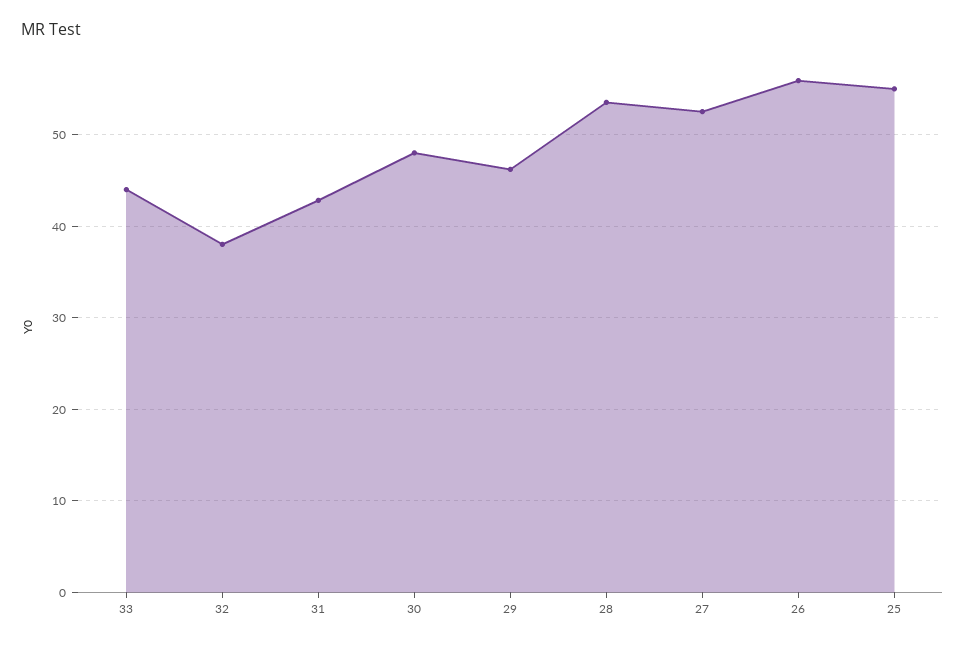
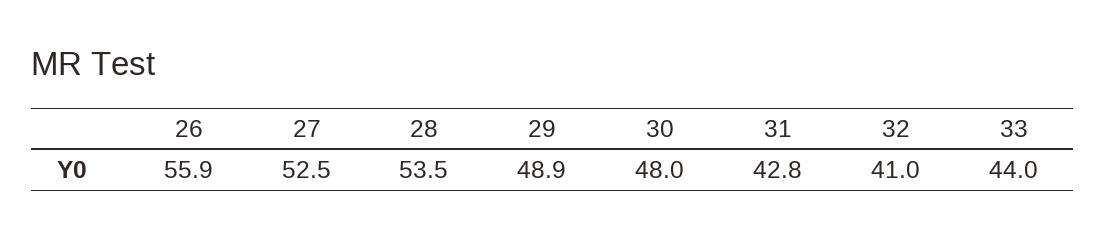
  {
    "33": 44,
-   "32": 38,
+   "32": 41,
    "31": 42.8,
    "30": 48,
-   "29": 46,
+   "29": 48.9,
    "28": 53.5,
    "27": 52.5,
-   "26": 55.9,
+   "26": 55.9
-   "25": 55
  }

